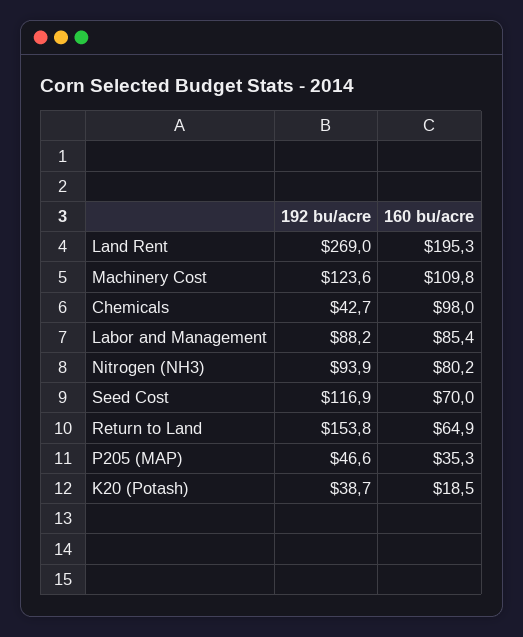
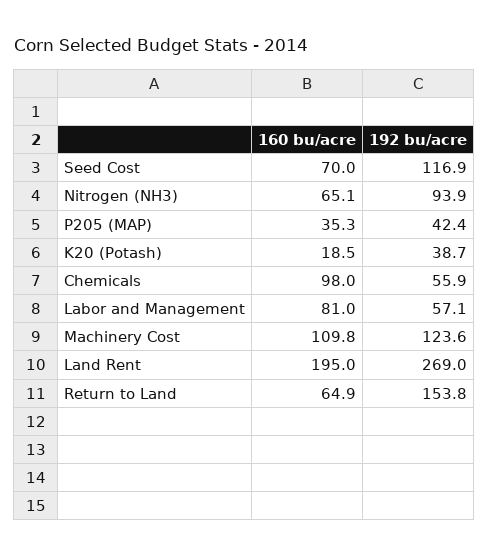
  {
    "192 bu/acre": {
      "Land Rent": 269,
      "Machinery Cost": 123.6,
-     "Chemicals": 42.7,
+     "Chemicals": 55.9,
-     "Labor and Management": 88.2,
+     "Labor and Management": 57.1,
      "Nitrogen (NH3)": 93.9,
      "Seed Cost": 116.9,
      "Return to Land": 153.8,
-     "P205 (MAP)": 46.6,
+     "P205 (MAP)": 42.4,
      "K20 (Potash)": 38.7
    },
    "160 bu/acre": {
-     "Land Rent": 195.3,
+     "Land Rent": 195,
      "Machinery Cost": 109.8,
      "Chemicals": 98,
-     "Labor and Management": 85.4,
+     "Labor and Management": 81,
-     "Nitrogen (NH3)": 80.2,
+     "Nitrogen (NH3)": 65.1,
      "Seed Cost": 70,
      "Return to Land": 64.9,
      "P205 (MAP)": 35.3,
      "K20 (Potash)": 18.5
    }
  }

